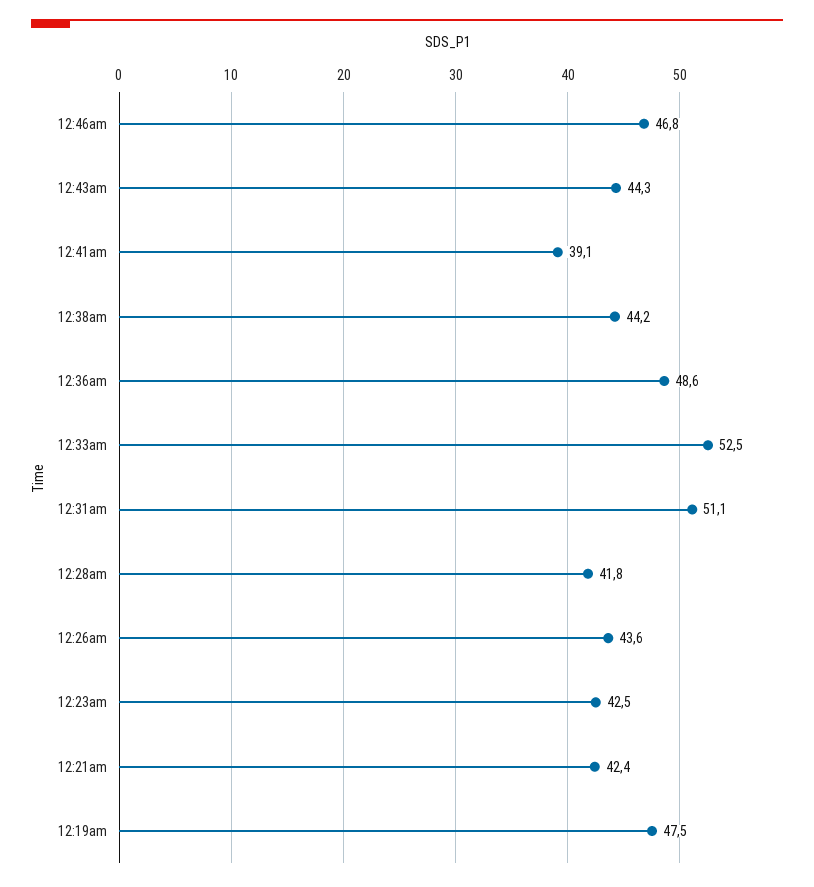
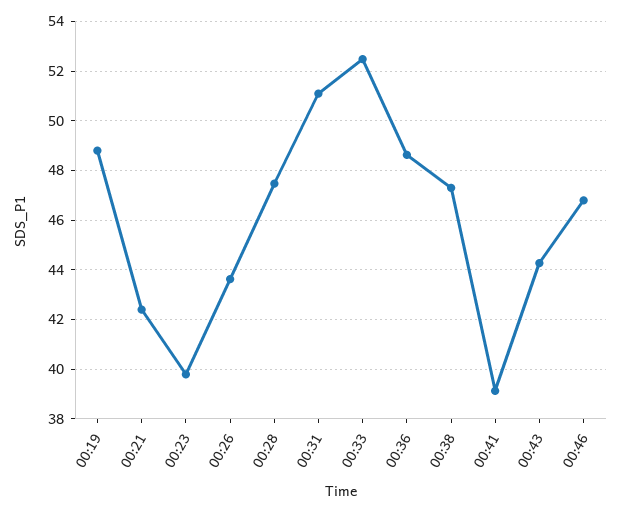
  {
    "12:46am": 46.8,
    "12:43am": 44.3,
    "12:41am": 39.1,
-   "12:38am": 44.2,
+   "12:38am": 47.25,
    "12:36am": 48.6,
    "12:33am": 52.5,
    "12:31am": 51.1,
-   "12:28am": 41.8,
+   "12:28am": 47.5,
    "12:26am": 43.6,
-   "12:23am": 42.5,
+   "12:23am": 39.75,
    "12:21am": 42.4,
-   "12:19am": 47.5
+   "12:19am": 48.75
  }

